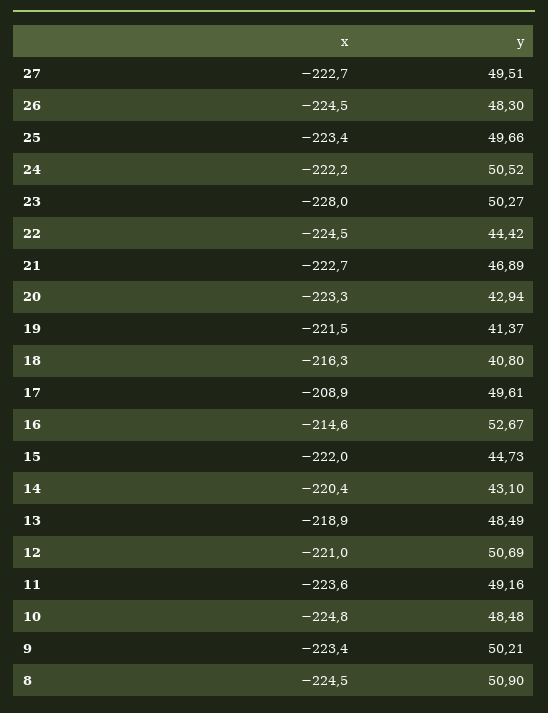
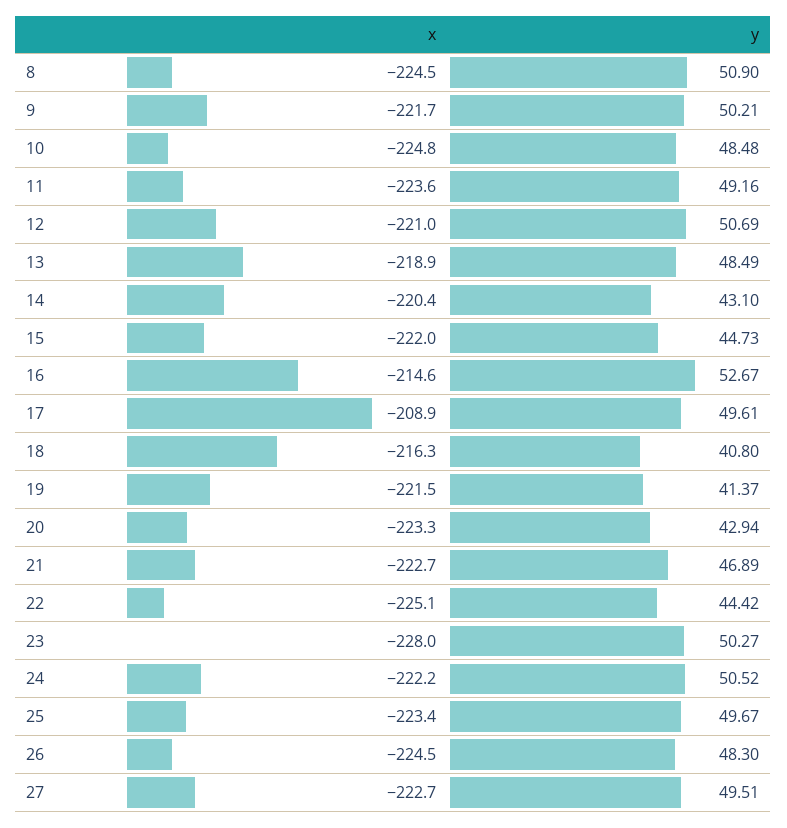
  {
    "x": {
      "27": -222.7,
      "26": -224.5,
      "25": -223.4,
      "24": -222.2,
      "23": -228,
-     "22": -224.5,
+     "22": -225.1,
      "21": -222.7,
      "20": -223.3,
      "19": -221.5,
      "18": -216.3,
      "17": -208.9,
      "16": -214.6,
      "15": -222,
      "14": -220.4,
      "13": -218.9,
      "12": -221,
      "11": -223.6,
      "10": -224.8,
-     "9": -223.4,
+     "9": -221.7,
      "8": -224.5
    },
    "y": {
      "27": 49.51,
      "26": 48.3,
-     "25": 49.66,
+     "25": 49.67,
      "24": 50.52,
      "23": 50.27,
      "22": 44.42,
      "21": 46.89,
      "20": 42.94,
      "19": 41.37,
      "18": 40.8,
      "17": 49.61,
      "16": 52.67,
      "15": 44.73,
      "14": 43.1,
      "13": 48.49,
      "12": 50.69,
      "11": 49.16,
      "10": 48.48,
      "9": 50.21,
      "8": 50.9
    }
  }

